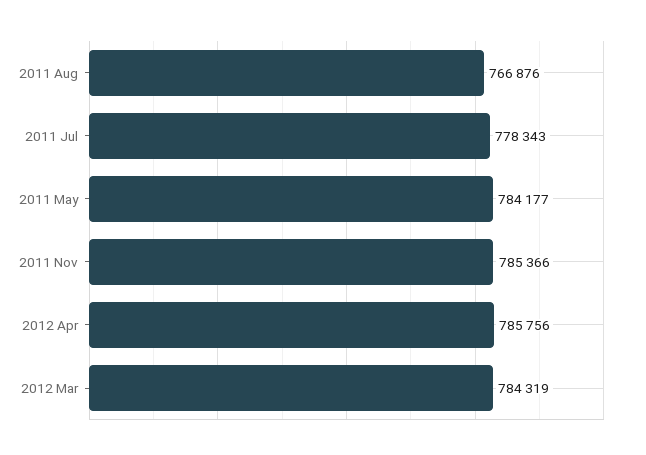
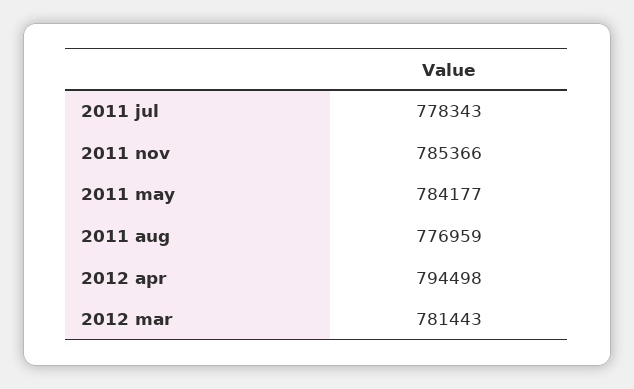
  {
-   "2011 Aug": 766876,
+   "2011 Aug": 776959,
    "2011 Jul": 778343,
    "2011 May": 784177,
    "2011 Nov": 785366,
-   "2012 Apr": 785756,
+   "2012 Apr": 794498,
-   "2012 Mar": 784319
+   "2012 Mar": 781443
  }

